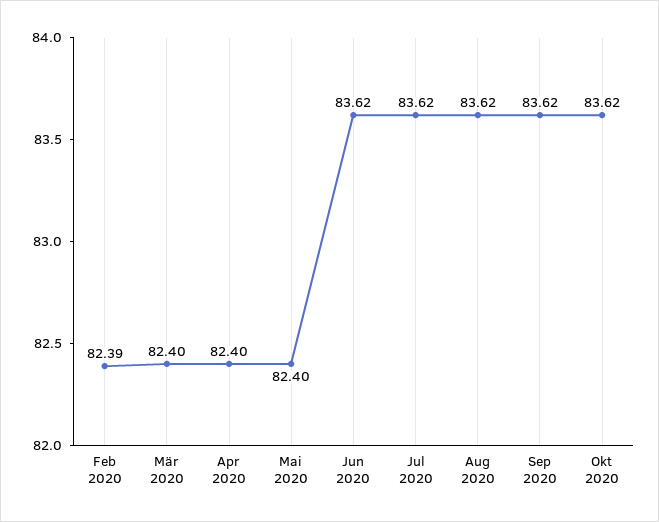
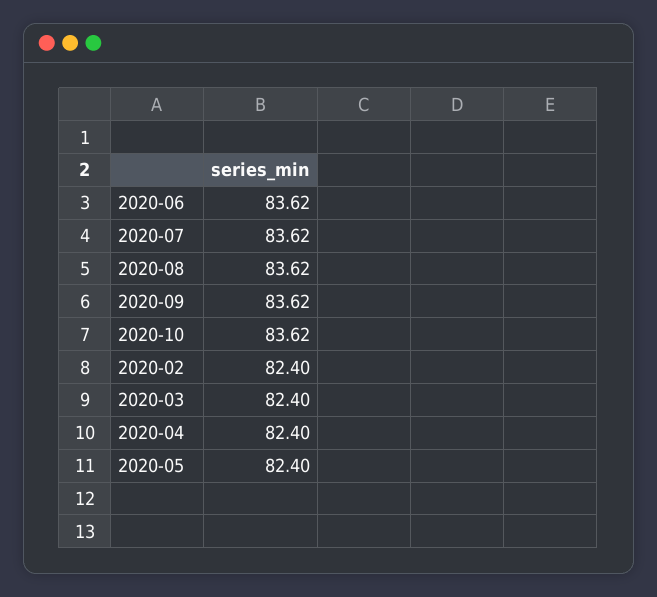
  {
-   "Feb 2020": 82.39,
+   "Feb 2020": 82.4,
    "Mär 2020": 82.4,
    "Apr 2020": 82.4,
    "Mai 2020": 82.4,
    "Jun 2020": 83.62,
    "Jul 2020": 83.62,
    "Aug 2020": 83.62,
    "Sep 2020": 83.62,
    "Okt 2020": 83.62
  }

